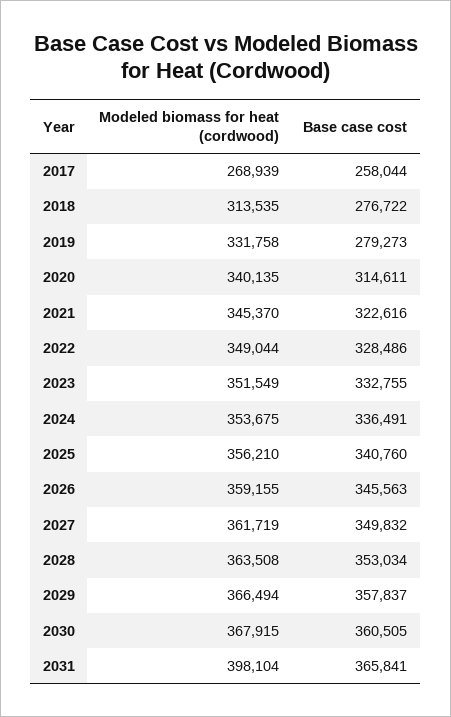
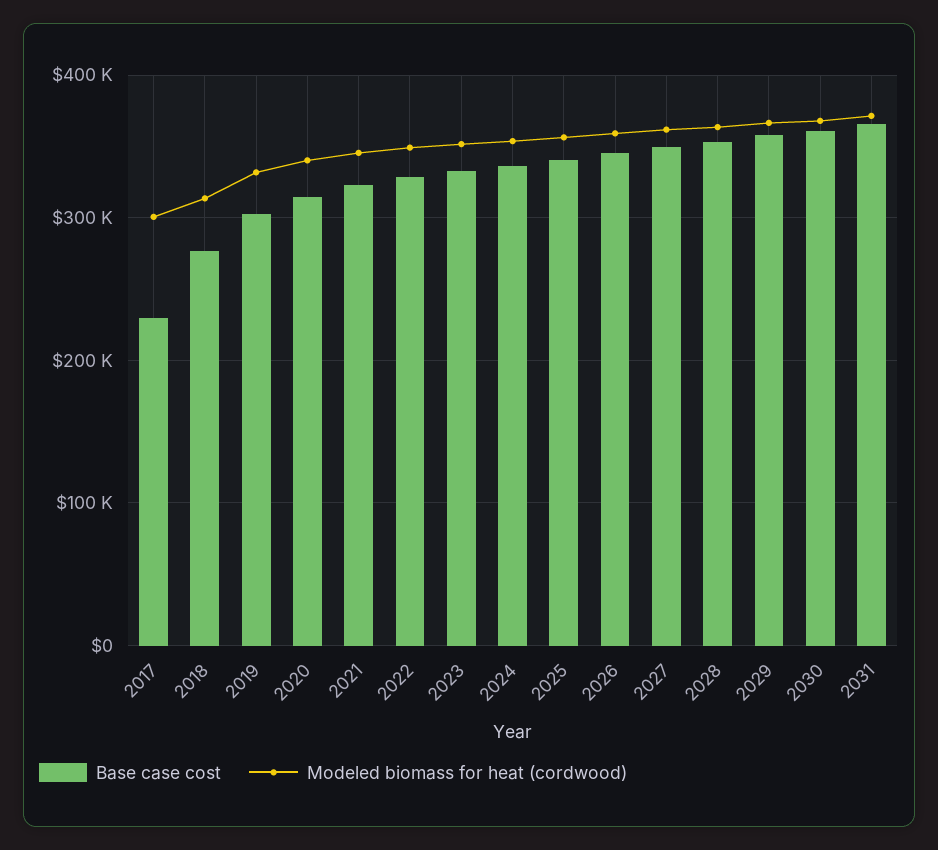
  {
    "Modeled biomass for heat (cordwood)": {
-     "2017": 268939,
+     "2017": 300000,
      "2018": 313535,
      "2019": 331758,
      "2020": 340135,
      "2021": 345370,
      "2022": 349044,
      "2023": 351549,
      "2024": 353675,
      "2025": 356210,
      "2026": 359155,
      "2027": 361719,
      "2028": 363508,
      "2029": 366494,
      "2030": 367915,
-     "2031": 398104
+     "2031": 370000
    },
    "Base case cost": {
-     "2017": 258044,
+     "2017": 230000,
      "2018": 276722,
-     "2019": 279273,
+     "2019": 300000,
      "2020": 314611,
      "2021": 322616,
      "2022": 328486,
      "2023": 332755,
      "2024": 336491,
      "2025": 340760,
      "2026": 345563,
      "2027": 349832,
      "2028": 353034,
      "2029": 357837,
      "2030": 360505,
      "2031": 365841
    }
  }

